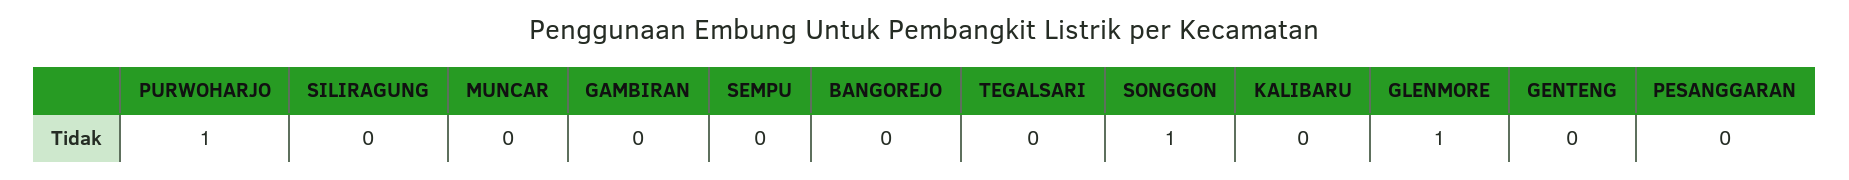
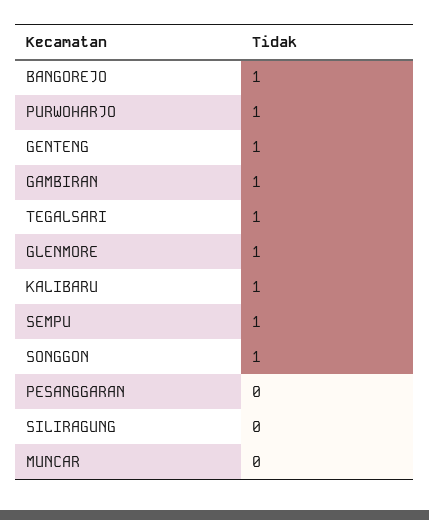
  {
    "PURWOHARJO": 1,
    "SILIRAGUNG": 0,
    "MUNCAR": 0,
-   "GAMBIRAN": 0,
+   "GAMBIRAN": 1,
-   "SEMPU": 0,
+   "SEMPU": 1,
-   "BANGOREJO": 0,
+   "BANGOREJO": 1,
-   "TEGALSARI": 0,
+   "TEGALSARI": 1,
    "SONGGON": 1,
-   "KALIBARU": 0,
+   "KALIBARU": 1,
    "GLENMORE": 1,
-   "GENTENG": 0,
+   "GENTENG": 1,
    "PESANGGARAN": 0
  }

